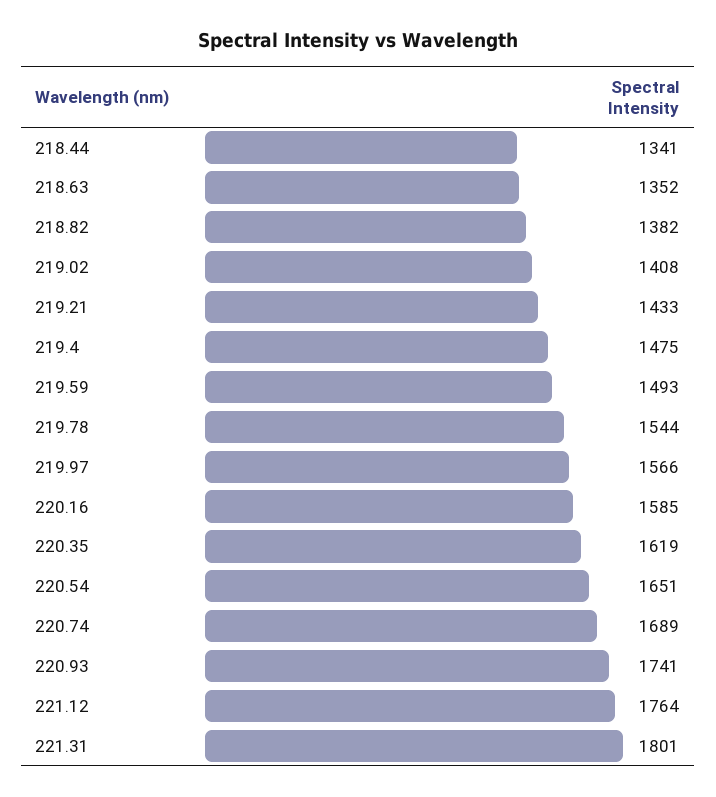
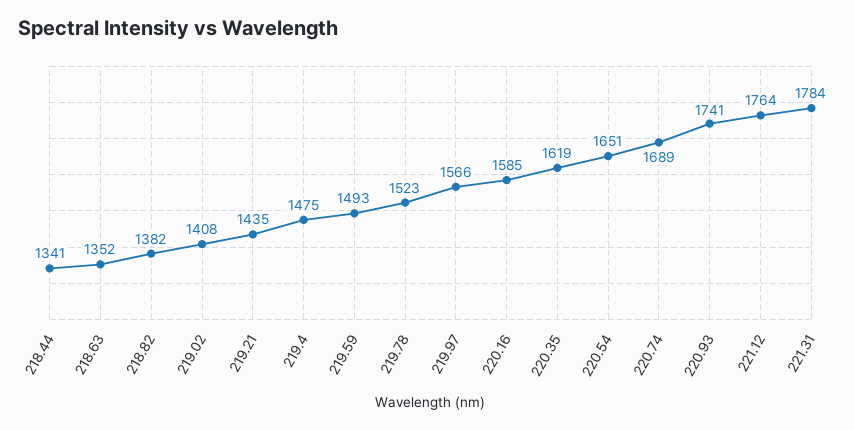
  {
    "218.44": 1341,
    "218.63": 1352,
    "218.82": 1382,
    "219.02": 1408,
-   "219.21": 1433,
+   "219.21": 1435,
    "219.4": 1475,
    "219.59": 1493,
-   "219.78": 1544,
+   "219.78": 1523,
    "219.97": 1566,
    "220.16": 1585,
    "220.35": 1619,
    "220.54": 1651,
    "220.74": 1689,
    "220.93": 1741,
    "221.12": 1764,
-   "221.31": 1801
+   "221.31": 1784
  }

